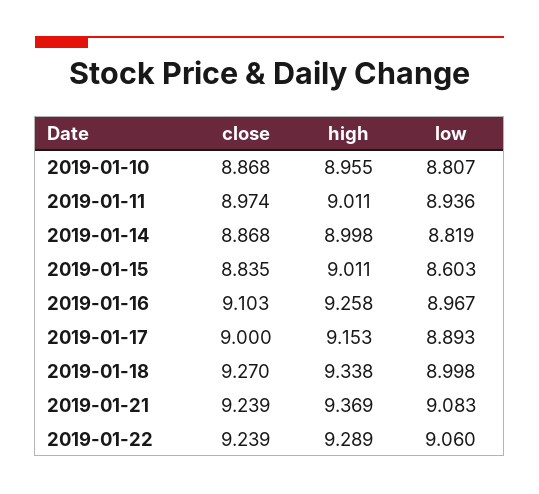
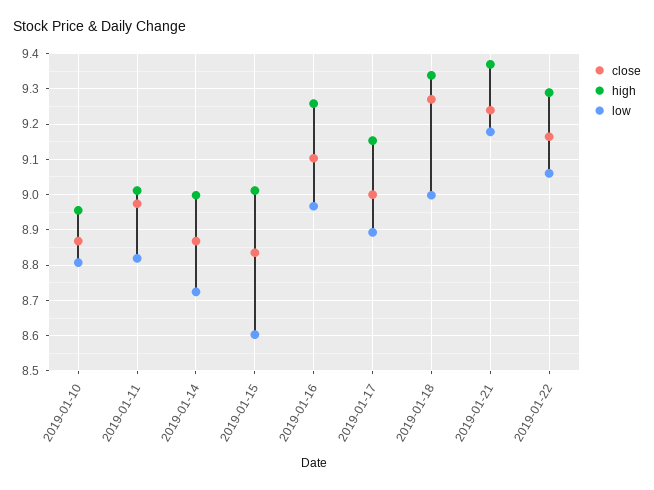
  {
    "close": {
      "2019-01-10": 8.868,
      "2019-01-11": 8.974,
      "2019-01-14": 8.868,
      "2019-01-15": 8.835,
      "2019-01-16": 9.103,
      "2019-01-17": 9,
      "2019-01-18": 9.27,
      "2019-01-21": 9.239,
-     "2019-01-22": 9.239
+     "2019-01-22": 9.16
    },
    "high": {
      "2019-01-10": 8.955,
      "2019-01-11": 9.011,
      "2019-01-14": 8.998,
      "2019-01-15": 9.011,
      "2019-01-16": 9.258,
      "2019-01-17": 9.153,
      "2019-01-18": 9.338,
      "2019-01-21": 9.369,
      "2019-01-22": 9.289
    },
    "low": {
      "2019-01-10": 8.807,
-     "2019-01-11": 8.936,
+     "2019-01-11": 8.82,
-     "2019-01-14": 8.819,
+     "2019-01-14": 8.72,
      "2019-01-15": 8.603,
      "2019-01-16": 8.967,
      "2019-01-17": 8.893,
      "2019-01-18": 8.998,
-     "2019-01-21": 9.083,
+     "2019-01-21": 9.18,
      "2019-01-22": 9.06
    }
  }

